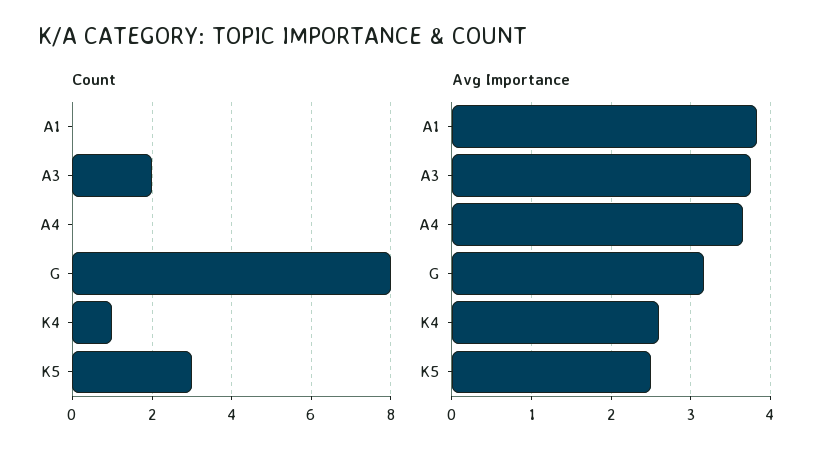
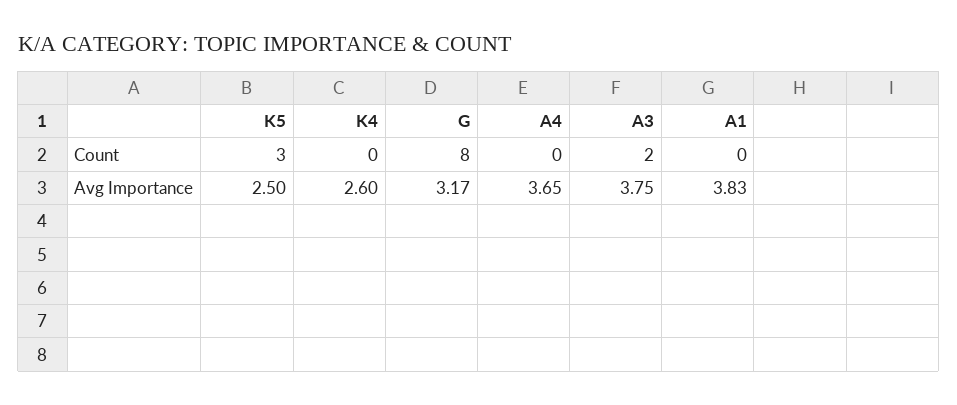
  {
    "Count": {
      "A1": 0,
      "A3": 2,
      "A4": 0,
      "G": 8,
-     "K4": 1,
+     "K4": 0,
      "K5": 3
    },
    "Avg Importance": {
      "A1": 3.83,
      "A3": 3.75,
      "A4": 3.65,
      "G": 3.17,
      "K4": 2.6,
      "K5": 2.5
    }
  }

